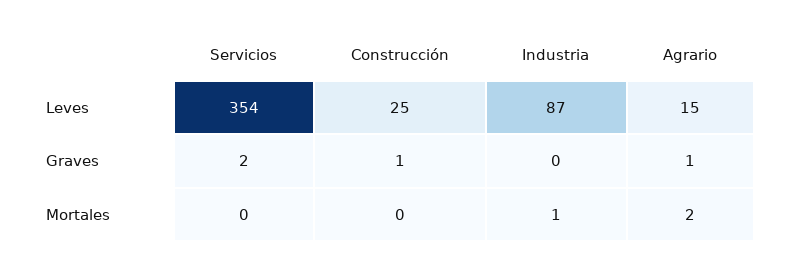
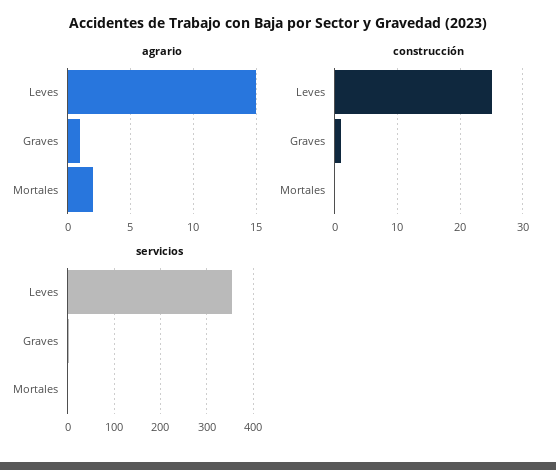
  {
    "Servicios": {
      "Leves": 354,
      "Graves": 2,
      "Mortales": 0
    },
    "Construcción": {
      "Leves": 25,
      "Graves": 1,
      "Mortales": 0
    },
-   "Industria": {
-     "Leves": 87,
-     "Graves": 0,
-     "Mortales": 1
-   },
    "Agrario": {
      "Leves": 15,
      "Graves": 1,
      "Mortales": 2
    }
  }

